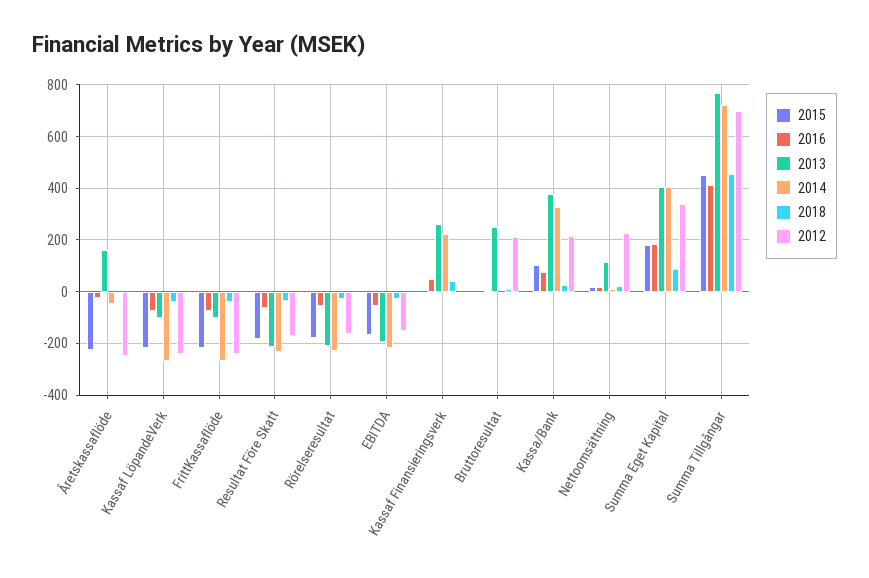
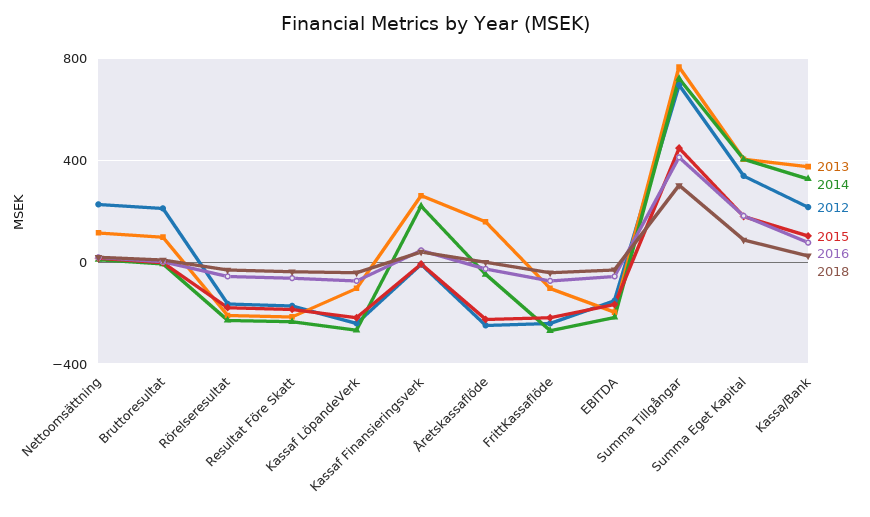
  {
    "2015": {
      "Åretskassaflöde": -225,
      "Kassaf LöpandeVerk": -225,
      "FrittKassaflöde": -225,
      "Resultat Före Skatt": -175,
      "Rörelseresultat": -175,
      "EBITDA": -175,
      "Kassaf Finansieringsverk": 0,
      "Bruttoresultat": 0,
      "Kassa/Bank": 100,
      "Nettoomsättning": 25,
      "Summa Eget Kapital": 175,
      "Summa Tillgångar": 450
    },
    "2016": {
      "Åretskassaflöde": -25,
      "Kassaf LöpandeVerk": -75,
      "FrittKassaflöde": -75,
      "Resultat Före Skatt": -50,
      "Rörelseresultat": -50,
      "EBITDA": -50,
      "Kassaf Finansieringsverk": 50,
      "Bruttoresultat": 0,
      "Kassa/Bank": 75,
      "Nettoomsättning": 25,
      "Summa Eget Kapital": 175,
      "Summa Tillgångar": 425
    },
    "2013": {
      "Åretskassaflöde": 150,
      "Kassaf LöpandeVerk": -100,
      "FrittKassaflöde": -100,
      "Resultat Före Skatt": -225,
      "Rörelseresultat": -200,
      "EBITDA": -200,
      "Kassaf Finansieringsverk": 250,
-     "Bruttoresultat": 250,
+     "Bruttoresultat": 100,
      "Kassa/Bank": 375,
      "Nettoomsättning": 125,
      "Summa Eget Kapital": 400,
      "Summa Tillgångar": 775
    },
    "2014": {
      "Åretskassaflöde": -50,
      "Kassaf LöpandeVerk": -275,
      "FrittKassaflöde": -275,
      "Resultat Före Skatt": -225,
      "Rörelseresultat": -225,
      "EBITDA": -225,
      "Kassaf Finansieringsverk": 225,
      "Bruttoresultat": 0,
      "Kassa/Bank": 325,
      "Nettoomsättning": 0,
      "Summa Eget Kapital": 400,
      "Summa Tillgångar": 725
    },
    "2018": {
      "Åretskassaflöde": 0,
      "Kassaf LöpandeVerk": -50,
      "FrittKassaflöde": -50,
      "Resultat Före Skatt": -25,
      "Rörelseresultat": -25,
      "EBITDA": -25,
      "Kassaf Finansieringsverk": 50,
      "Bruttoresultat": 0,
      "Kassa/Bank": 25,
      "Nettoomsättning": 25,
      "Summa Eget Kapital": 100,
-     "Summa Tillgångar": 450
+     "Summa Tillgångar": 300
    },
    "2012": {
      "Åretskassaflöde": -250,
      "Kassaf LöpandeVerk": -250,
      "FrittKassaflöde": -250,
      "Resultat Före Skatt": -175,
      "Rörelseresultat": -175,
      "EBITDA": -150,
      "Kassaf Finansieringsverk": 0,
      "Bruttoresultat": 200,
      "Kassa/Bank": 225,
      "Nettoomsättning": 225,
      "Summa Eget Kapital": 350,
      "Summa Tillgångar": 700
    }
  }

